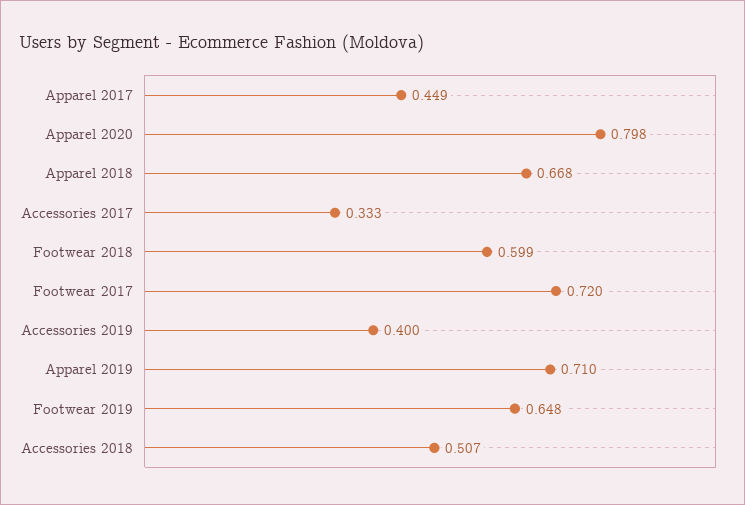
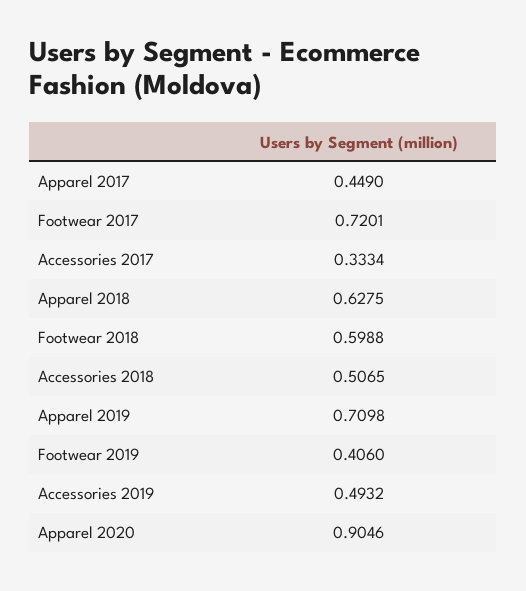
  {
    "Apparel 2017": 0.449,
-   "Apparel 2020": 0.798,
+   "Apparel 2020": 0.9046,
-   "Apparel 2018": 0.668,
+   "Apparel 2018": 0.6275,
    "Accessories 2017": 0.3334,
    "Footwear 2018": 0.5988,
    "Footwear 2017": 0.7201,
-   "Accessories 2019": 0.4,
+   "Accessories 2019": 0.4932,
    "Apparel 2019": 0.7098,
-   "Footwear 2019": 0.648,
+   "Footwear 2019": 0.406,
    "Accessories 2018": 0.5065
  }

